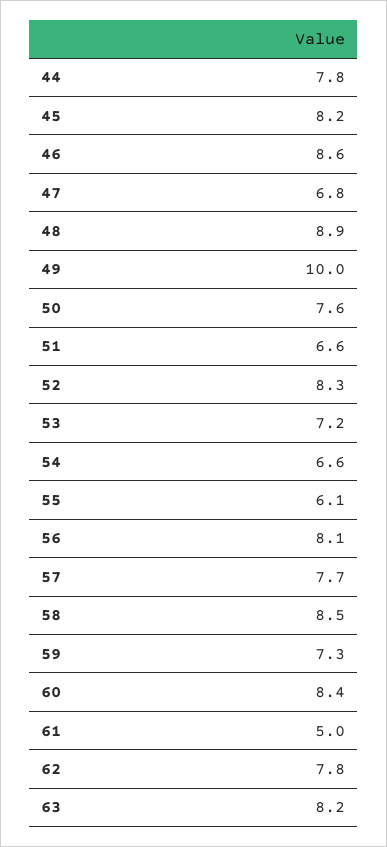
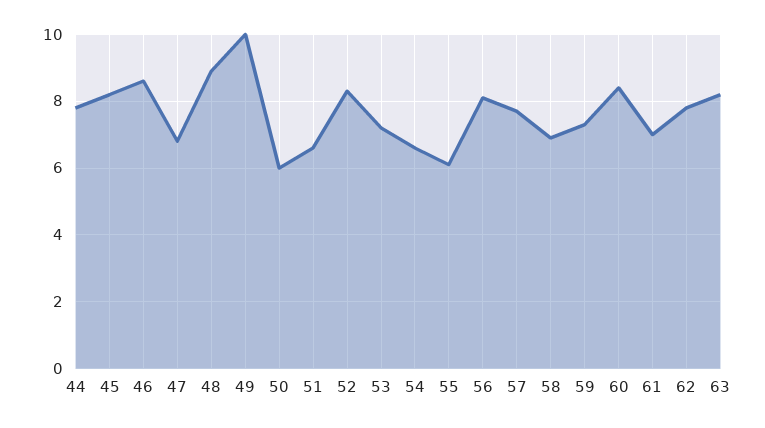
  {
    "44": 7.8,
    "45": 8.2,
    "46": 8.6,
    "47": 6.8,
    "48": 8.9,
    "49": 10,
-   "50": 7.6,
+   "50": 6,
    "51": 6.6,
    "52": 8.3,
    "53": 7.2,
    "54": 6.6,
    "55": 6.1,
    "56": 8.1,
    "57": 7.7,
-   "58": 8.5,
+   "58": 7,
    "59": 7.3,
    "60": 8.4,
-   "61": 5,
+   "61": 7,
    "62": 7.8,
    "63": 8.2
  }

